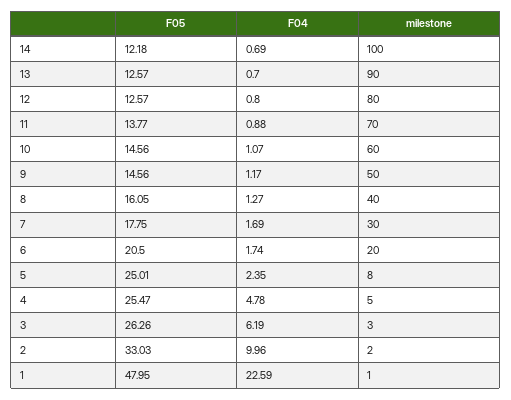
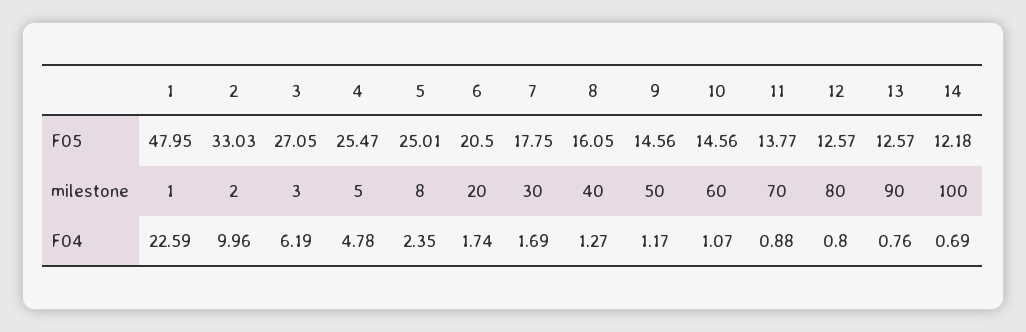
  {
    "F05": {
      "14": 12.18,
      "13": 12.57,
      "12": 12.57,
      "11": 13.77,
      "10": 14.56,
      "9": 14.56,
      "8": 16.05,
      "7": 17.75,
      "6": 20.5,
      "5": 25.01,
      "4": 25.47,
-     "3": 26.26,
+     "3": 27.05,
      "2": 33.03,
      "1": 47.95
    },
    "F04": {
      "14": 0.69,
-     "13": 0.7,
+     "13": 0.76,
      "12": 0.8,
      "11": 0.88,
      "10": 1.07,
      "9": 1.17,
      "8": 1.27,
      "7": 1.69,
      "6": 1.74,
      "5": 2.35,
      "4": 4.78,
      "3": 6.19,
      "2": 9.96,
      "1": 22.59
    },
    "milestone": {
      "14": 100,
      "13": 90,
      "12": 80,
      "11": 70,
      "10": 60,
      "9": 50,
      "8": 40,
      "7": 30,
      "6": 20,
      "5": 8,
      "4": 5,
      "3": 3,
      "2": 2,
      "1": 1
    }
  }

